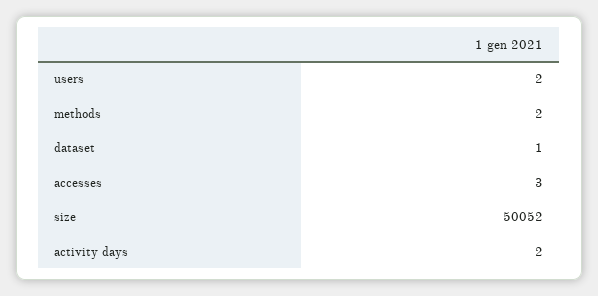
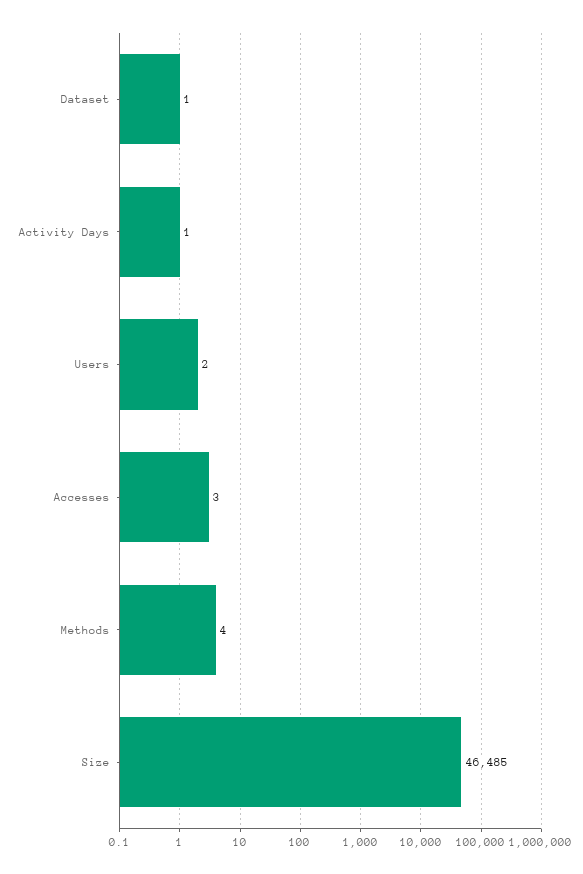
  {
    "users": 2,
-   "methods": 2,
+   "methods": 4,
    "dataset": 1,
    "accesses": 3,
-   "size": 50052,
+   "size": 46485,
-   "activity days": 2
+   "activity days": 1
  }

